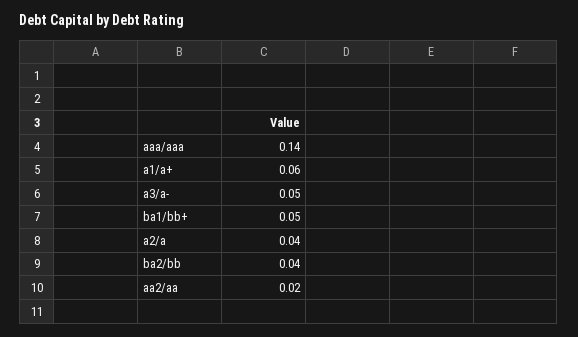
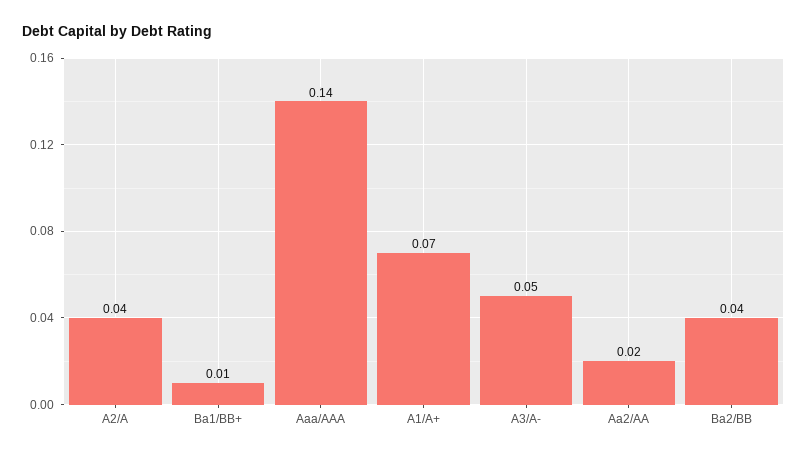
  {
    "aaa/aaa": 0.14,
-   "a1/a+": 0.06,
+   "a1/a+": 0.07,
    "a3/a-": 0.05,
-   "ba1/bb+": 0.05,
+   "ba1/bb+": 0.01,
    "a2/a": 0.04,
    "ba2/bb": 0.04,
    "aa2/aa": 0.02
  }

